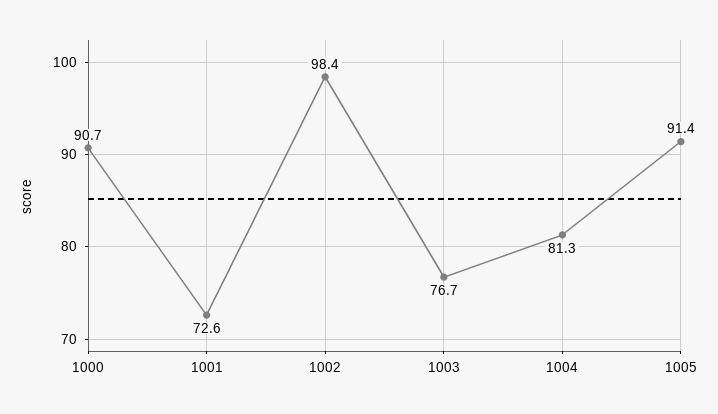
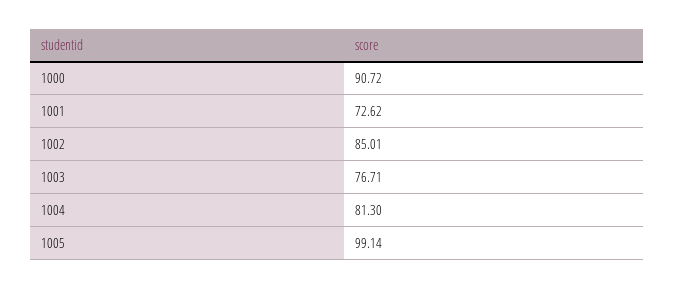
  {
    "1000": 90.72,
    "1001": 72.62,
-   "1002": 98.4,
+   "1002": 85.01,
    "1003": 76.71,
    "1004": 81.3,
-   "1005": 91.4
+   "1005": 99.14
  }

